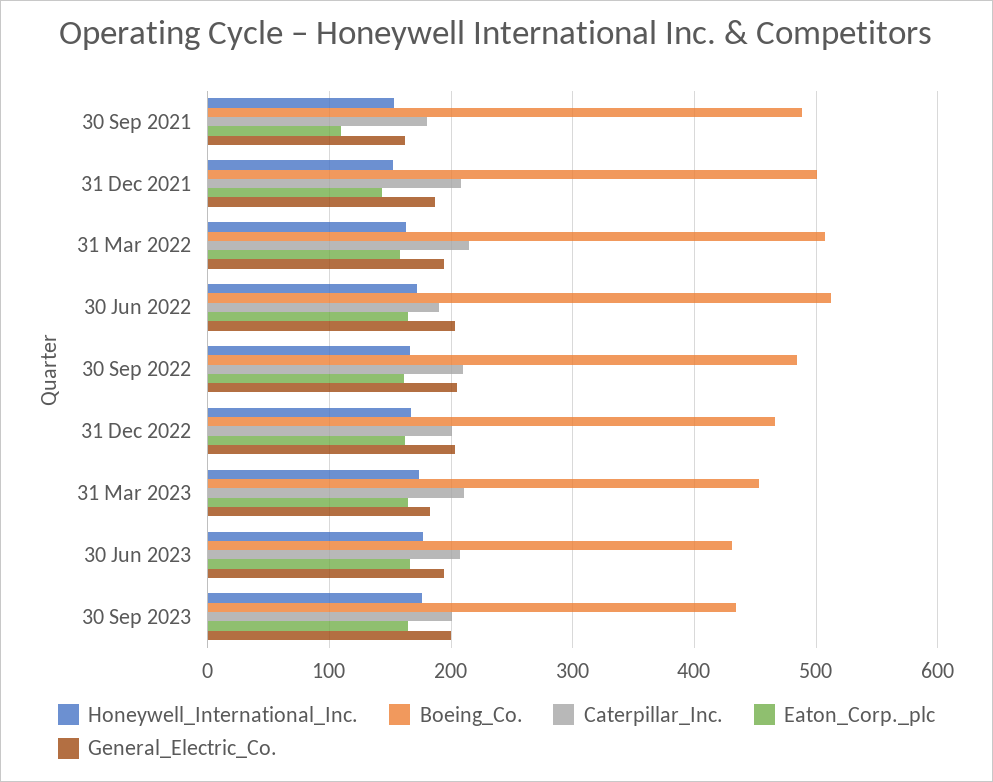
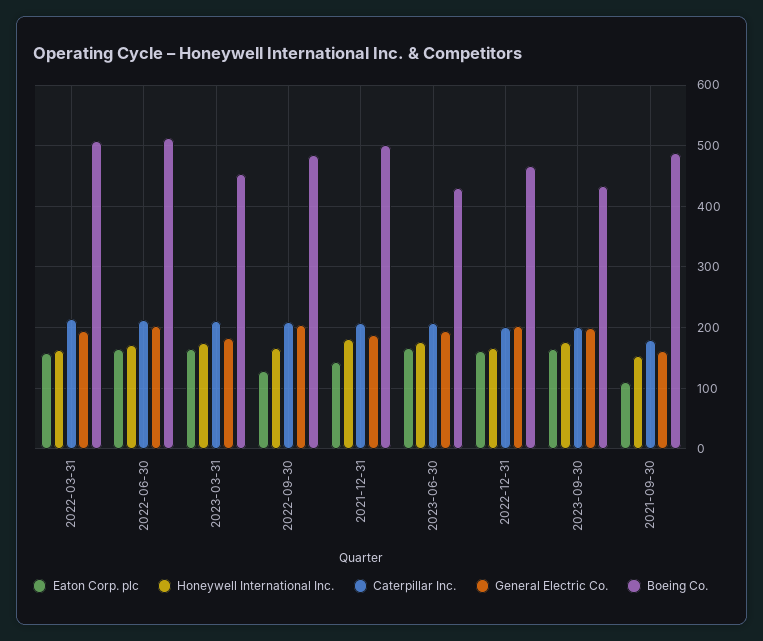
  {
    "Honeywell_International_Inc.": {
      "30 Sep 2021": 150,
-     "31 Dec 2021": 150,
+     "31 Dec 2021": 180,
      "31 Mar 2022": 160,
      "30 Jun 2022": 170,
      "30 Sep 2022": 170,
      "31 Dec 2022": 170,
      "31 Mar 2023": 170,
      "30 Jun 2023": 180,
      "30 Sep 2023": 180
    },
    "Boeing_Co.": {
      "30 Sep 2021": 490,
      "31 Dec 2021": 500,
      "31 Mar 2022": 510,
      "30 Jun 2022": 510,
      "30 Sep 2022": 480,
      "31 Dec 2022": 470,
      "31 Mar 2023": 450,
      "30 Jun 2023": 430,
      "30 Sep 2023": 430
    },
    "Caterpillar_Inc.": {
      "30 Sep 2021": 180,
      "31 Dec 2021": 210,
      "31 Mar 2022": 220,
-     "30 Jun 2022": 190,
+     "30 Jun 2022": 210,
      "30 Sep 2022": 210,
      "31 Dec 2022": 200,
      "31 Mar 2023": 210,
      "30 Jun 2023": 210,
      "30 Sep 2023": 200
    },
    "Eaton_Corp._plc": {
      "30 Sep 2021": 110,
      "31 Dec 2021": 140,
      "31 Mar 2022": 160,
      "30 Jun 2022": 170,
-     "30 Sep 2022": 160,
+     "30 Sep 2022": 130,
      "31 Dec 2022": 160,
      "31 Mar 2023": 170,
      "30 Jun 2023": 170,
      "30 Sep 2023": 170
    },
    "General_Electric_Co.": {
      "30 Sep 2021": 160,
      "31 Dec 2021": 190,
      "31 Mar 2022": 190,
      "30 Jun 2022": 200,
      "30 Sep 2022": 210,
      "31 Dec 2022": 200,
      "31 Mar 2023": 180,
      "30 Jun 2023": 190,
      "30 Sep 2023": 200
    }
  }

